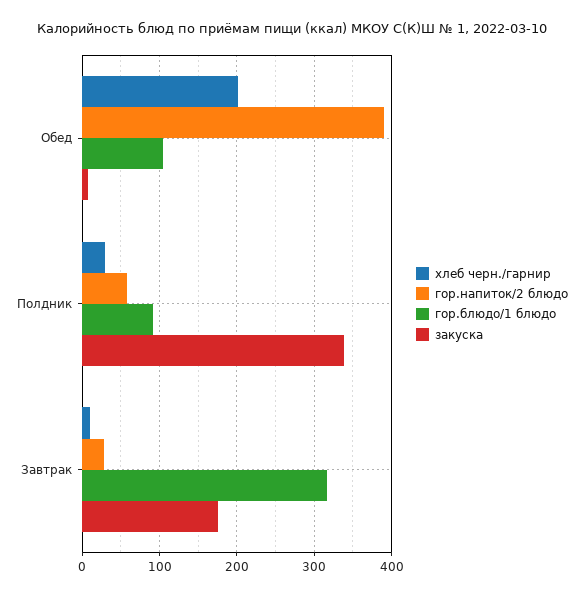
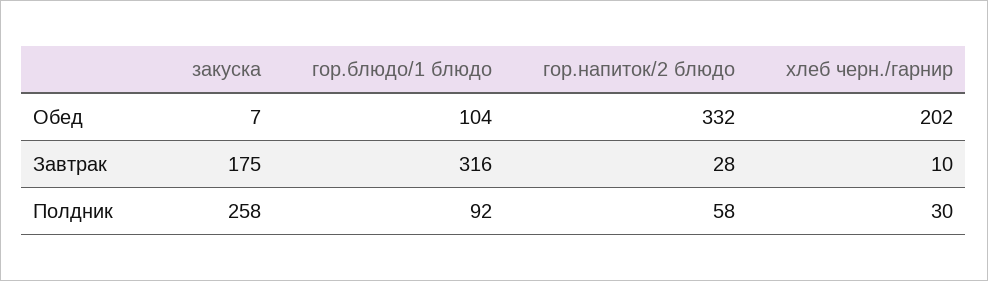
  {
    "хлеб черн./гарнир": {
      "Обед": 202,
      "Полдник": 30,
      "Завтрак": 10
    },
    "гор.напиток/2 блюдо": {
-     "Обед": 390,
+     "Обед": 332,
      "Полдник": 58,
      "Завтрак": 28
    },
    "гор.блюдо/1 блюдо": {
      "Обед": 104,
      "Полдник": 92,
      "Завтрак": 316
    },
    "закуска": {
      "Обед": 7,
-     "Полдник": 340,
+     "Полдник": 258,
      "Завтрак": 175
    }
  }

